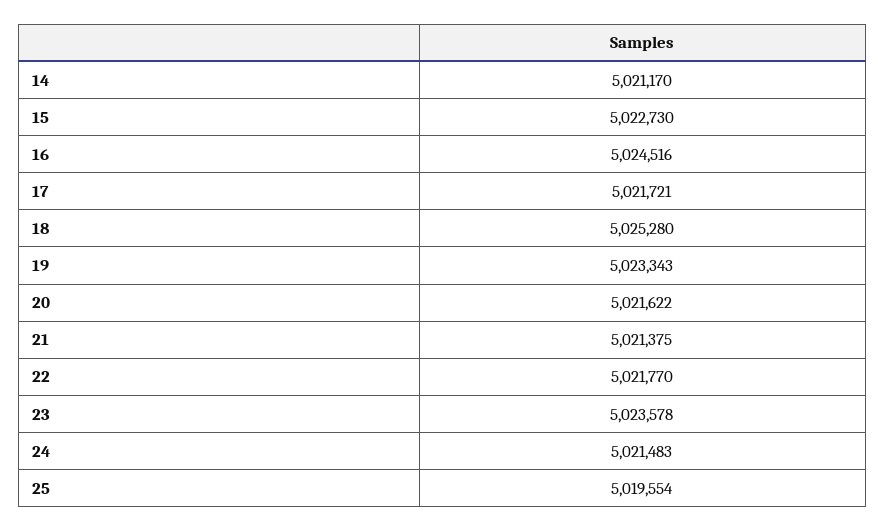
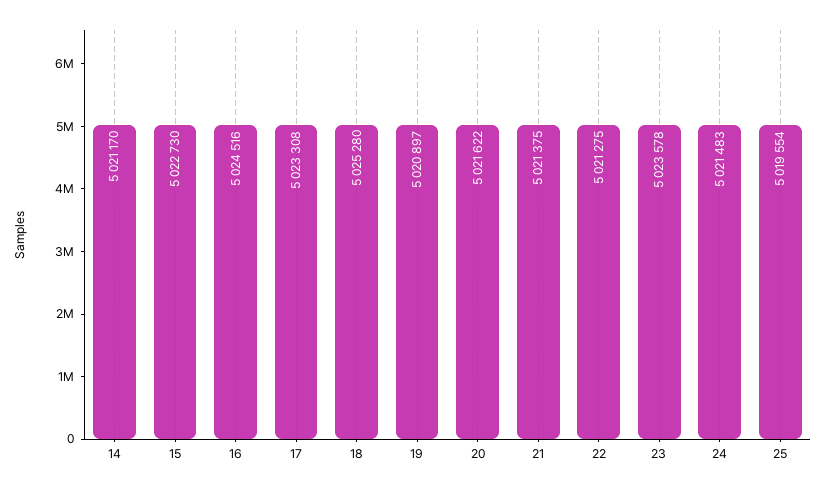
  {
    "14": 5021170,
    "15": 5022730,
    "16": 5024516,
-   "17": 5021721,
+   "17": 5023308,
    "18": 5025280,
-   "19": 5023343,
+   "19": 5020897,
    "20": 5021622,
    "21": 5021375,
-   "22": 5021770,
+   "22": 5021275,
    "23": 5023578,
    "24": 5021483,
    "25": 5019554
  }

